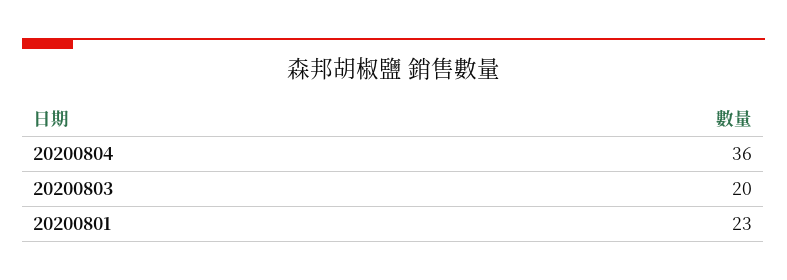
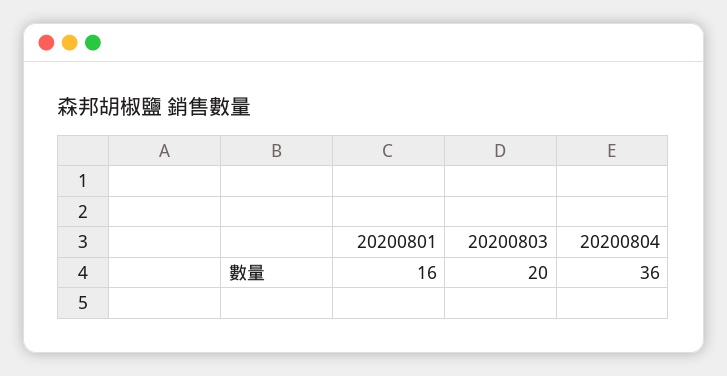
  {
    "20200804": 36,
    "20200803": 20,
-   "20200801": 23
+   "20200801": 16
  }

